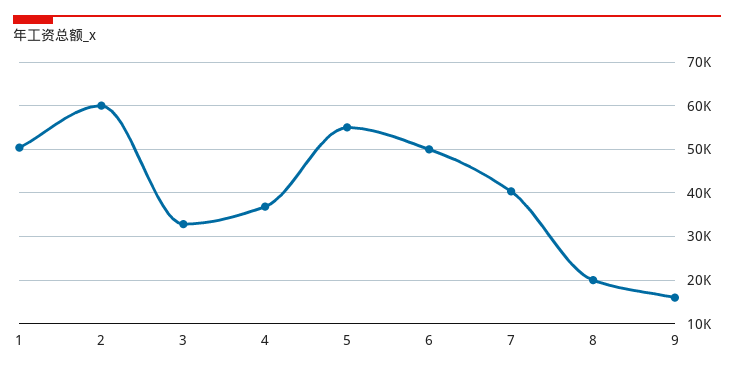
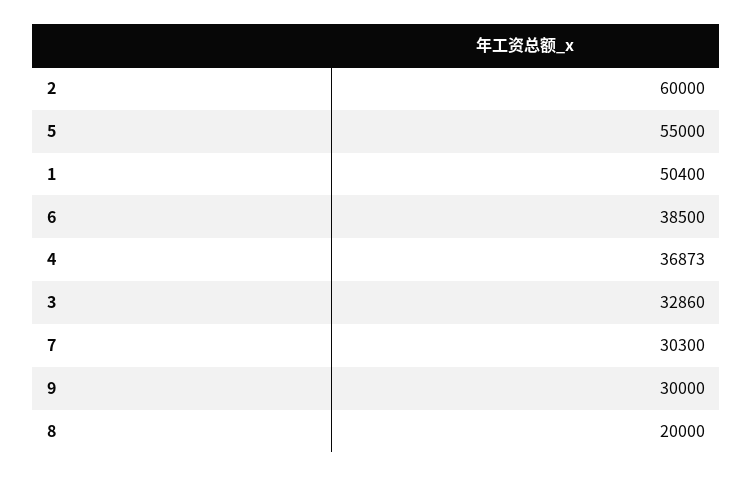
  {
    "1": 50400,
    "2": 60000,
    "3": 32860,
    "4": 36873,
    "5": 55000,
-   "6": 50000,
+   "6": 38500,
-   "7": 40000,
+   "7": 30300,
    "8": 20000,
-   "9": 16000
+   "9": 30000
  }

